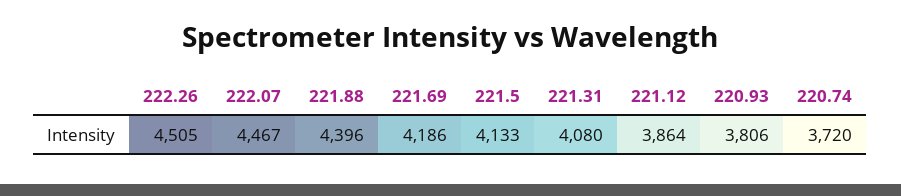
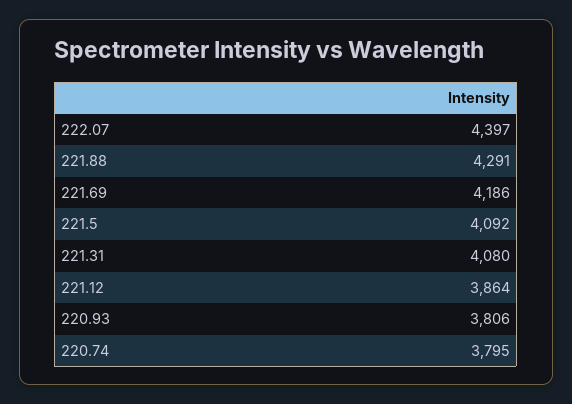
  {
-   "222.26": 4505,
-   "222.07": 4467,
+   "222.07": 4397,
-   "221.88": 4396,
+   "221.88": 4291,
    "221.69": 4186,
-   "221.5": 4133,
+   "221.5": 4092,
    "221.31": 4080,
    "221.12": 3864,
    "220.93": 3806,
-   "220.74": 3720
+   "220.74": 3795
  }

